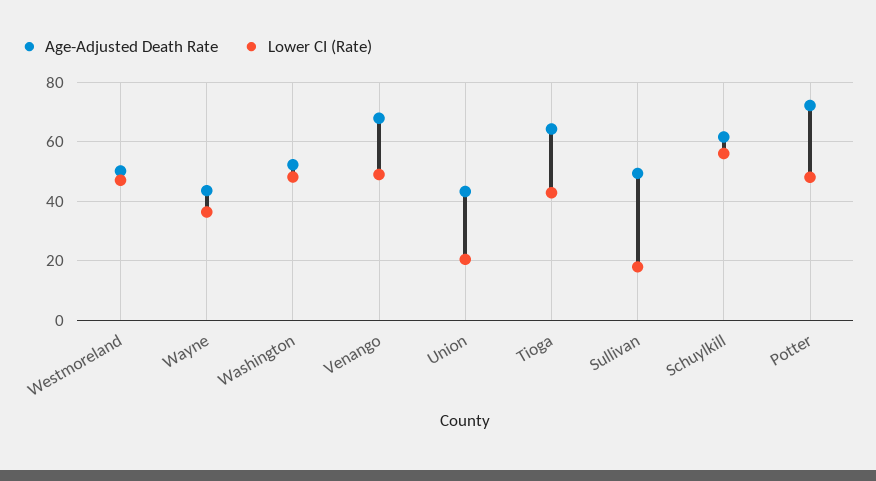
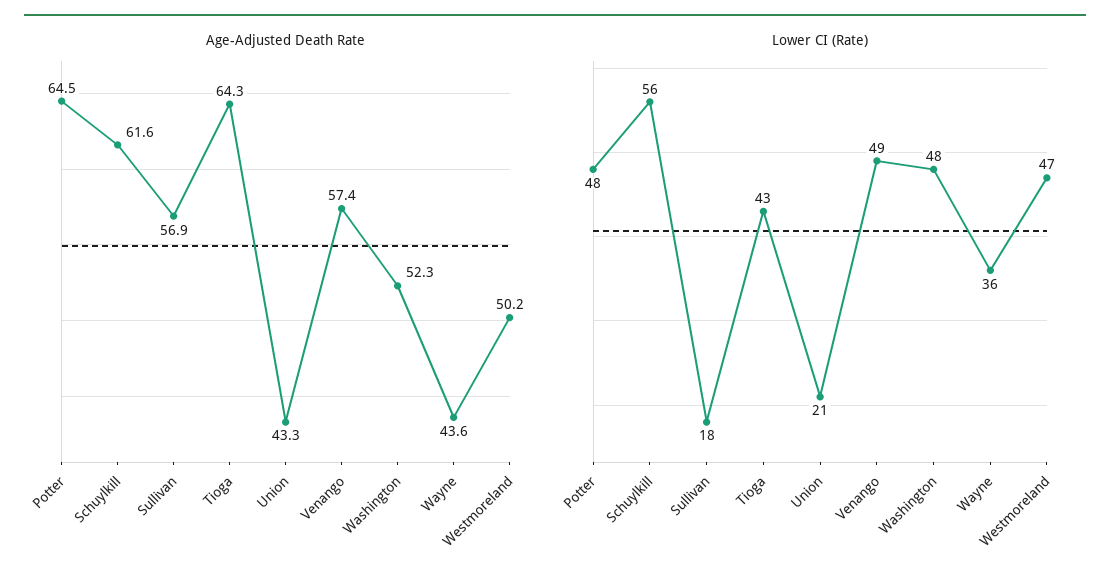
  {
    "Age-Adjusted Death Rate": {
      "Westmoreland": 50.2,
      "Wayne": 43.6,
      "Washington": 52.3,
-     "Venango": 67.5,
+     "Venango": 57.4,
      "Union": 43.3,
      "Tioga": 64.3,
-     "Sullivan": 50,
+     "Sullivan": 56.9,
      "Schuylkill": 61.6,
-     "Potter": 72.5
+     "Potter": 64.5
    },
    "Lower CI (Rate)": {
      "Westmoreland": 47,
      "Wayne": 36,
      "Washington": 48,
      "Venango": 49,
      "Union": 21,
      "Tioga": 43,
      "Sullivan": 18,
      "Schuylkill": 56,
      "Potter": 48
    }
  }

